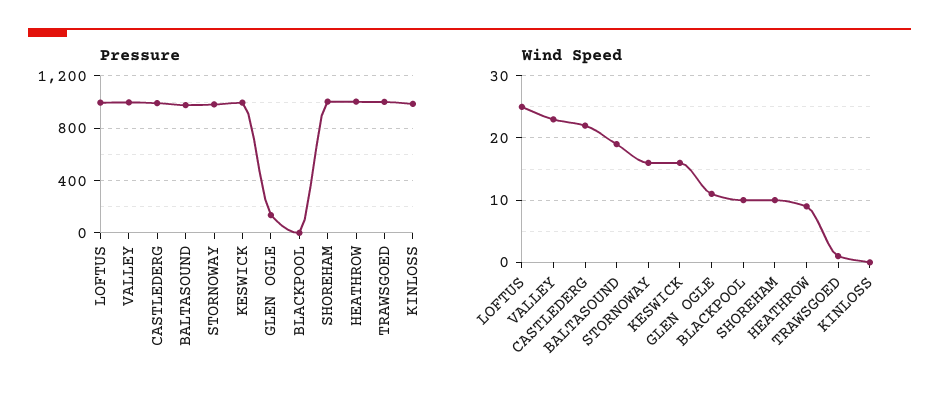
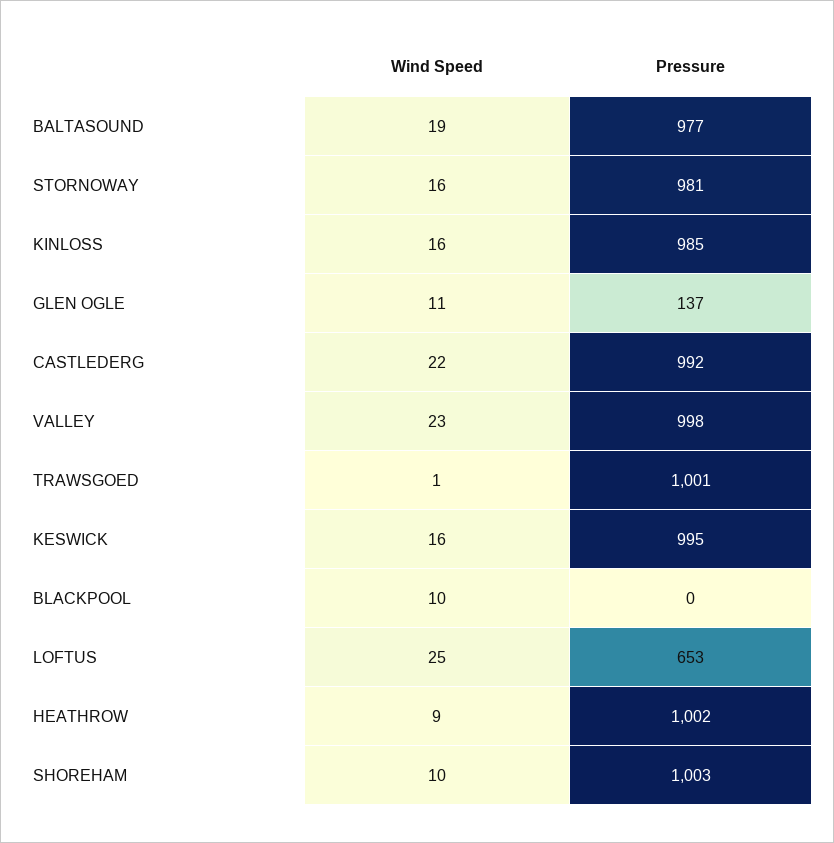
  {
    "Pressure": {
-     "LOFTUS": 1000,
+     "LOFTUS": 653,
      "VALLEY": 998,
      "CASTLEDERG": 992,
      "BALTASOUND": 977,
      "STORNOWAY": 981,
      "KESWICK": 995,
      "GLEN OGLE": 137,
      "BLACKPOOL": 0,
      "SHOREHAM": 1003,
      "HEATHROW": 1002,
      "TRAWSGOED": 1001,
      "KINLOSS": 985
    },
    "Wind Speed": {
      "LOFTUS": 25,
      "VALLEY": 23,
      "CASTLEDERG": 22,
      "BALTASOUND": 19,
      "STORNOWAY": 16,
      "KESWICK": 16,
      "GLEN OGLE": 11,
      "BLACKPOOL": 10,
      "SHOREHAM": 10,
      "HEATHROW": 9,
      "TRAWSGOED": 1,
-     "KINLOSS": 0
+     "KINLOSS": 16
    }
  }

